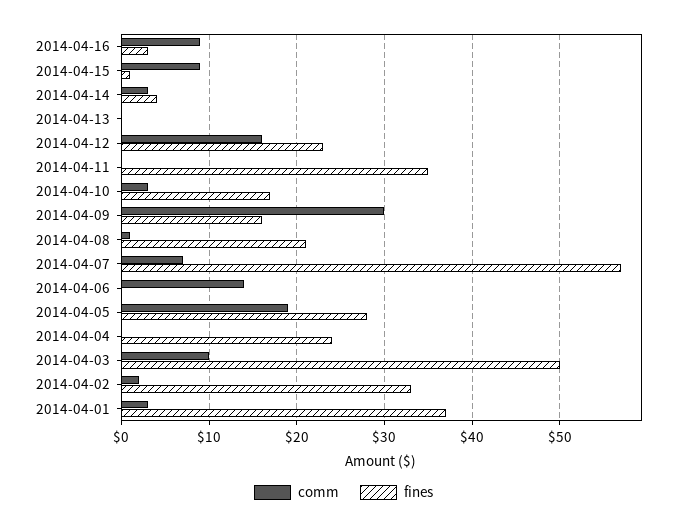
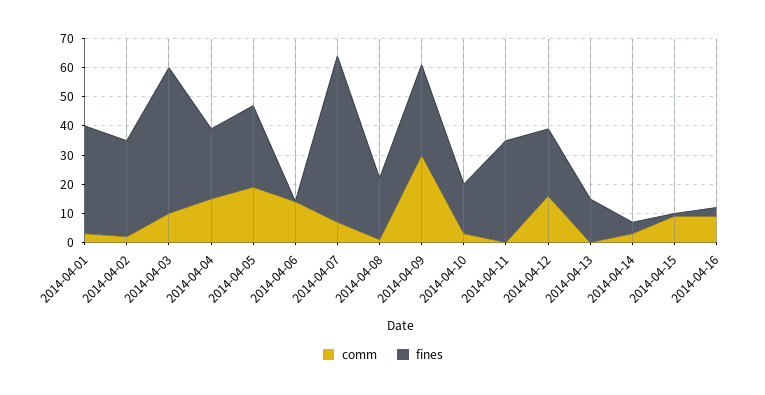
  {
    "comm": {
      "2014-04-16": 9,
      "2014-04-15": 9,
      "2014-04-14": 3,
      "2014-04-13": 0,
      "2014-04-12": 16,
      "2014-04-11": 0,
      "2014-04-10": 3,
      "2014-04-09": 30,
      "2014-04-08": 1,
      "2014-04-07": 7,
      "2014-04-06": 14,
      "2014-04-05": 19,
-     "2014-04-04": 0,
+     "2014-04-04": 15,
      "2014-04-03": 10,
      "2014-04-02": 2,
      "2014-04-01": 3
    },
    "fines": {
      "2014-04-16": 3,
      "2014-04-15": 1,
      "2014-04-14": 4,
-     "2014-04-13": 0,
+     "2014-04-13": 15,
      "2014-04-12": 23,
      "2014-04-11": 35,
      "2014-04-10": 17,
-     "2014-04-09": 16,
+     "2014-04-09": 30,
      "2014-04-08": 21,
      "2014-04-07": 57,
      "2014-04-06": 0,
      "2014-04-05": 28,
      "2014-04-04": 24,
      "2014-04-03": 50,
      "2014-04-02": 33,
      "2014-04-01": 37
    }
  }

